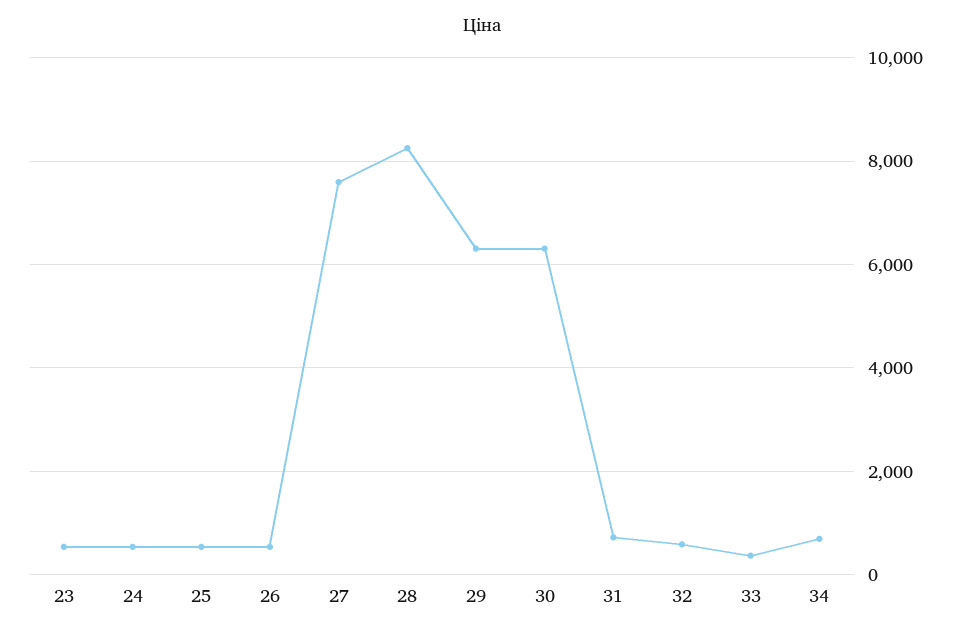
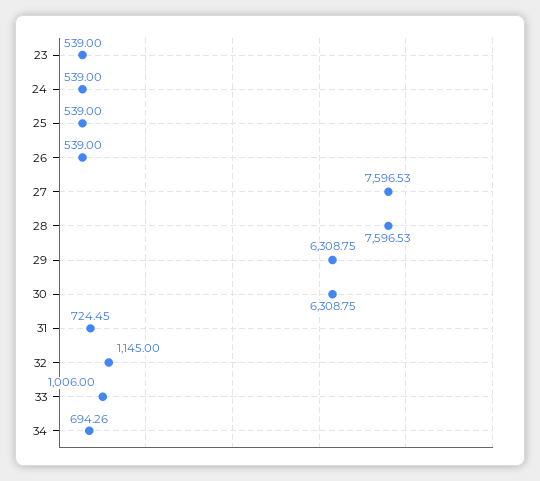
  {
    "23": 539,
    "24": 539,
    "25": 539,
    "26": 539,
    "27": 7596.53,
-   "28": 8200,
+   "28": 7596.53,
    "29": 6308.75,
    "30": 6308.75,
    "31": 724.45,
-   "32": 600,
+   "32": 1145,
-   "33": 400,
+   "33": 1006,
    "34": 694.26
  }

